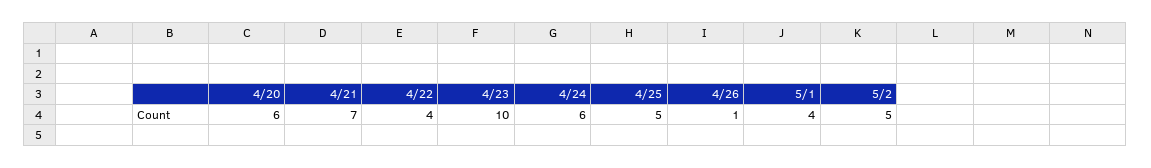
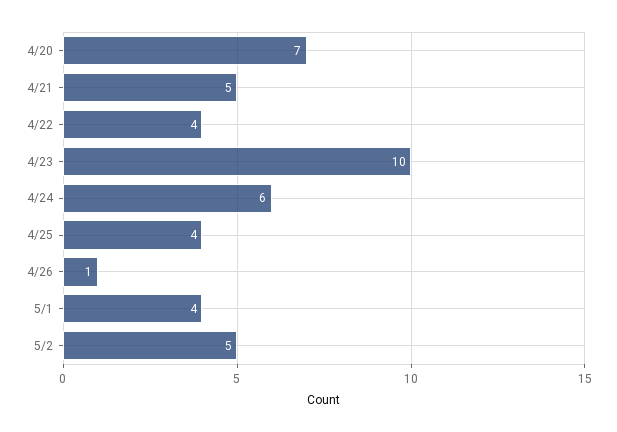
  {
-   "4/20": 6,
+   "4/20": 7,
-   "4/21": 7,
+   "4/21": 5,
    "4/22": 4,
    "4/23": 10,
    "4/24": 6,
-   "4/25": 5,
+   "4/25": 4,
    "4/26": 1,
    "5/1": 4,
    "5/2": 5
  }

